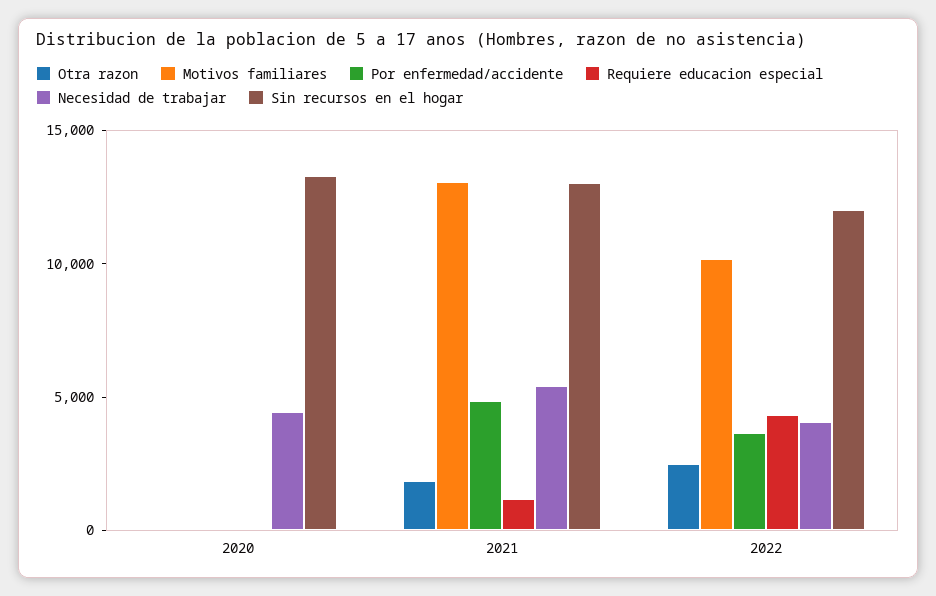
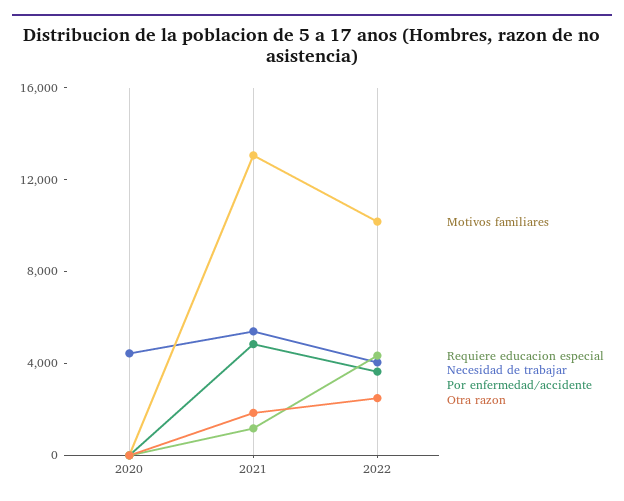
  {
    "Otra razon": {
      "2020": 0,
      "2021": 2000,
      "2022": 2000
    },
    "Motivos familiares": {
      "2020": 0,
      "2021": 13000,
      "2022": 10000
    },
    "Por enfermedad/accidente": {
      "2020": 0,
      "2021": 5000,
      "2022": 4000
    },
    "Requiere educacion especial": {
      "2020": 0,
      "2021": 1000,
      "2022": 4000
    },
    "Necesidad de trabajar": {
      "2020": 4000,
      "2021": 5000,
      "2022": 4000
-   },
+   }
-   "Sin recursos en el hogar": {
-     "2020": 13000,
-     "2021": 13000,
-     "2022": 12000
-   }
  }

